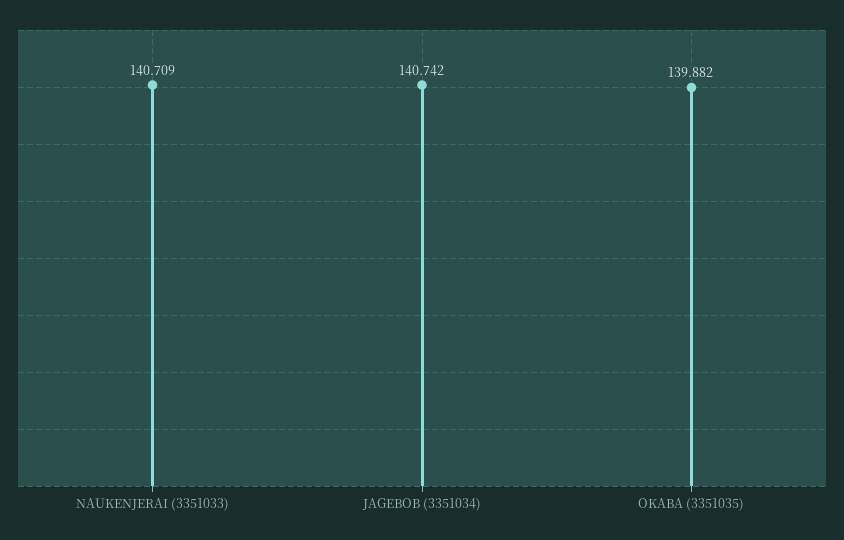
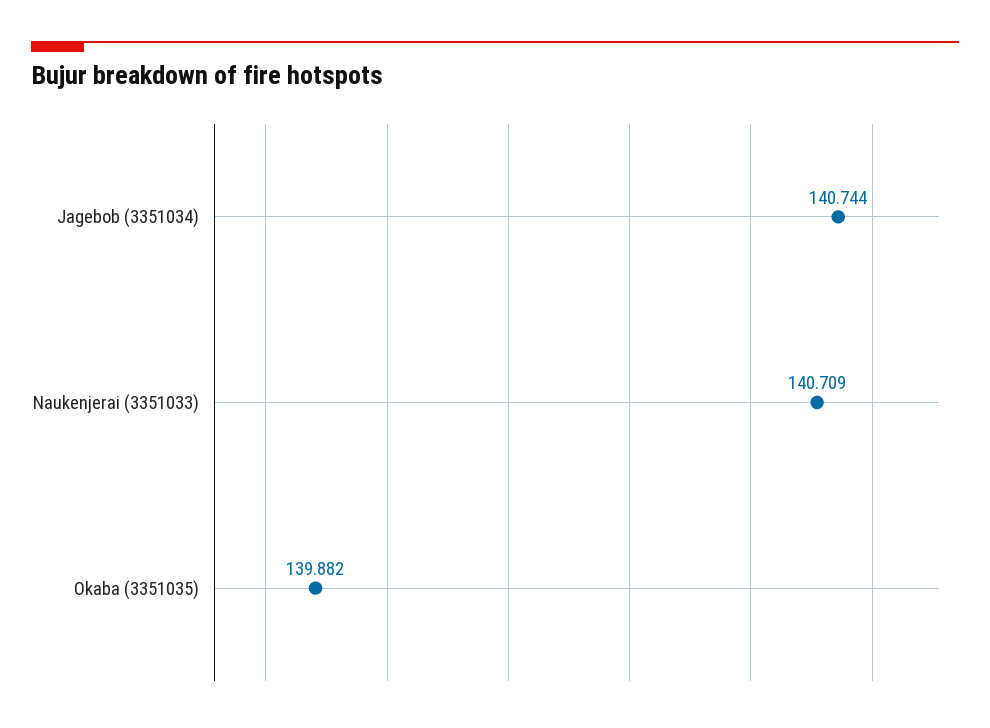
  {
    "NAUKENJERAI (3351033)": 140.709,
-   "JAGEBOB (3351034)": 140.742,
+   "JAGEBOB (3351034)": 140.744,
    "OKABA (3351035)": 139.882
  }

